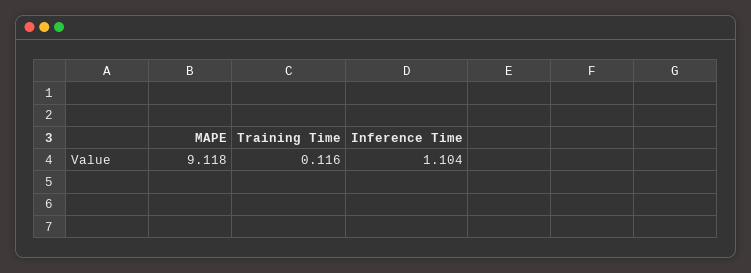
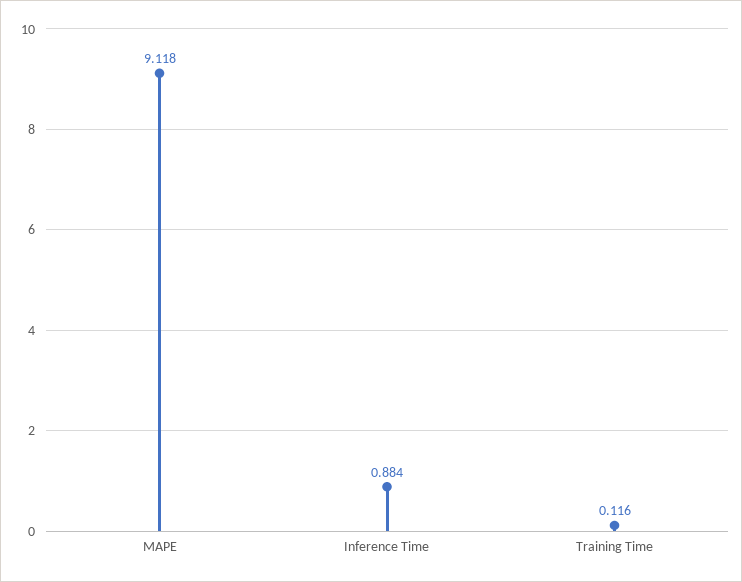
  {
    "MAPE": 9.118,
    "Training Time": 0.116,
-   "Inference Time": 1.104
+   "Inference Time": 0.884
  }

